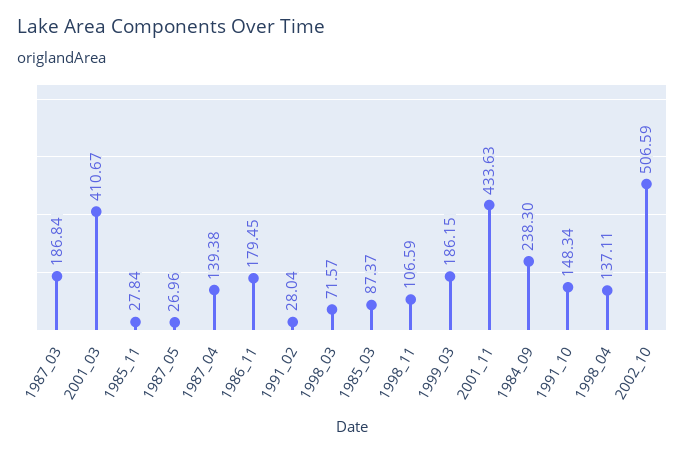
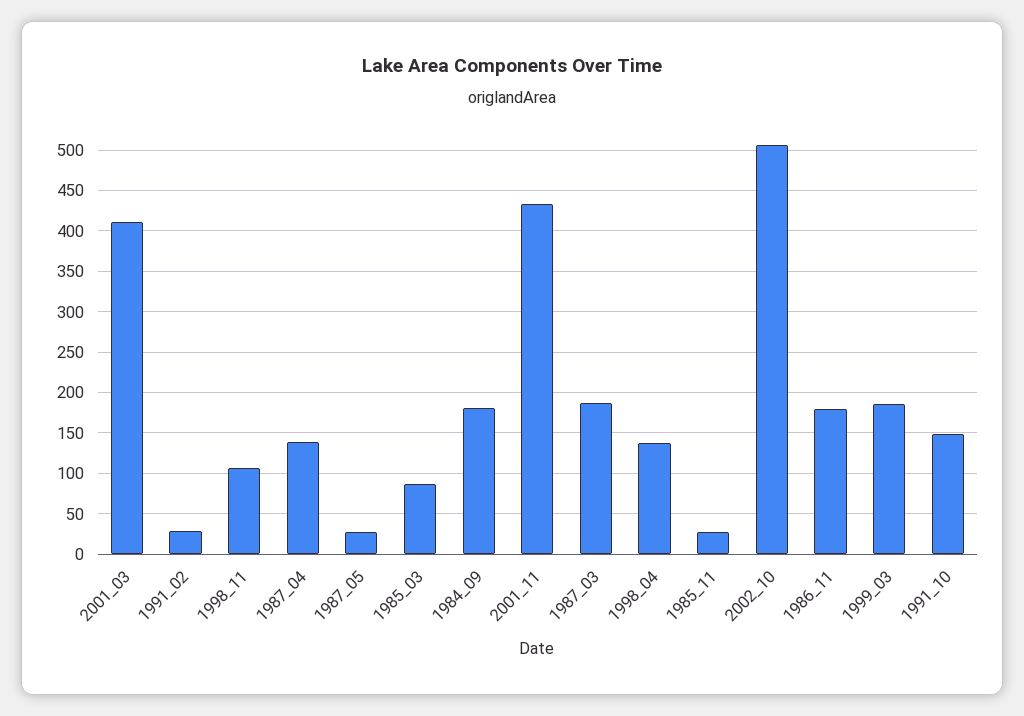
  {
    "1987_03": 186.84,
    "2001_03": 410.67,
    "1985_11": 27.84,
    "1987_05": 26.96,
    "1987_04": 139.38,
    "1986_11": 179.45,
    "1991_02": 28.04,
-   "1998_03": 71.57,
    "1985_03": 87.37,
    "1998_11": 106.59,
    "1999_03": 186.15,
    "2001_11": 433.63,
-   "1984_09": 238.3,
+   "1984_09": 180,
    "1991_10": 148.34,
    "1998_04": 137.11,
    "2002_10": 506.59
  }

